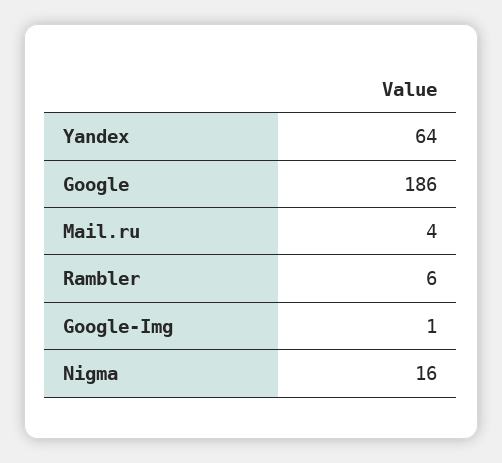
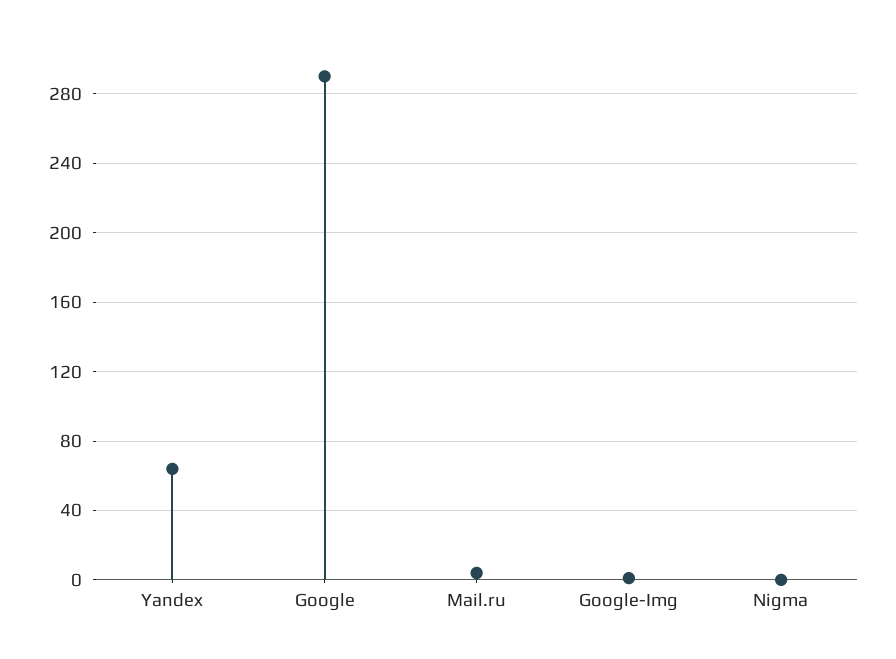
  {
    "Yandex": 64,
-   "Google": 186,
+   "Google": 290,
    "Mail.ru": 4,
-   "Rambler": 6,
    "Google-Img": 1,
-   "Nigma": 16
+   "Nigma": 0
  }

